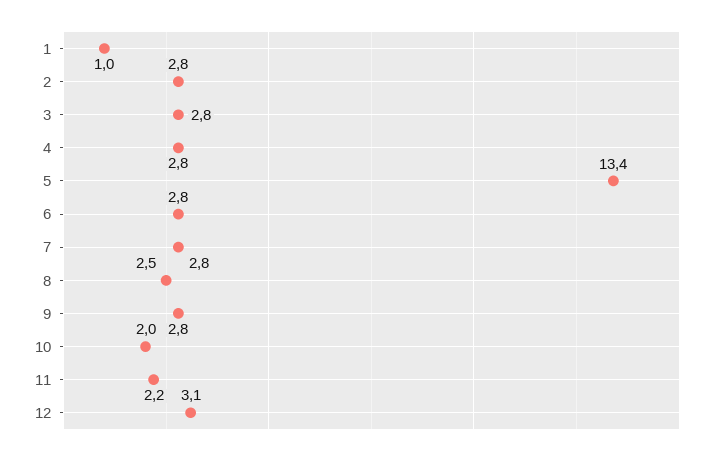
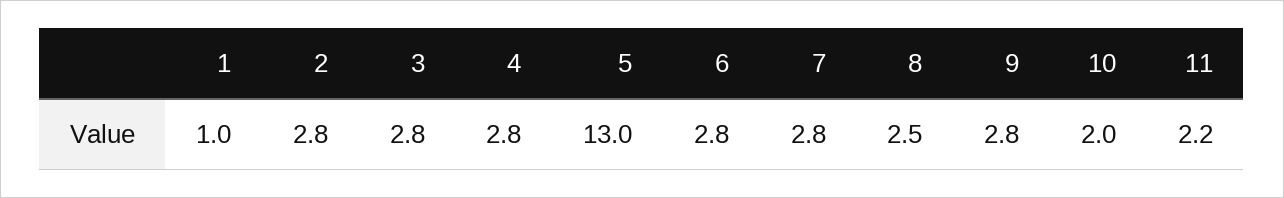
  {
    "1": 1,
    "2": 2.8,
    "3": 2.8,
    "4": 2.8,
-   "5": 13.4,
+   "5": 13,
    "6": 2.8,
    "7": 2.8,
    "8": 2.5,
    "9": 2.8,
    "10": 2,
-   "11": 2.2,
+   "11": 2.2
-   "12": 3.1
  }

